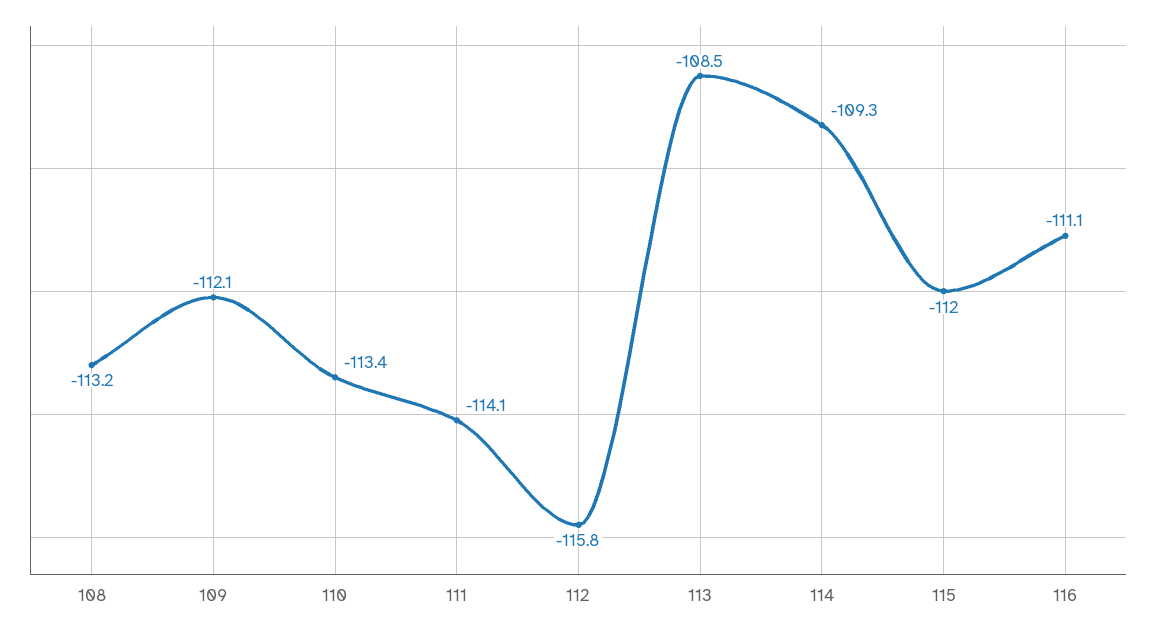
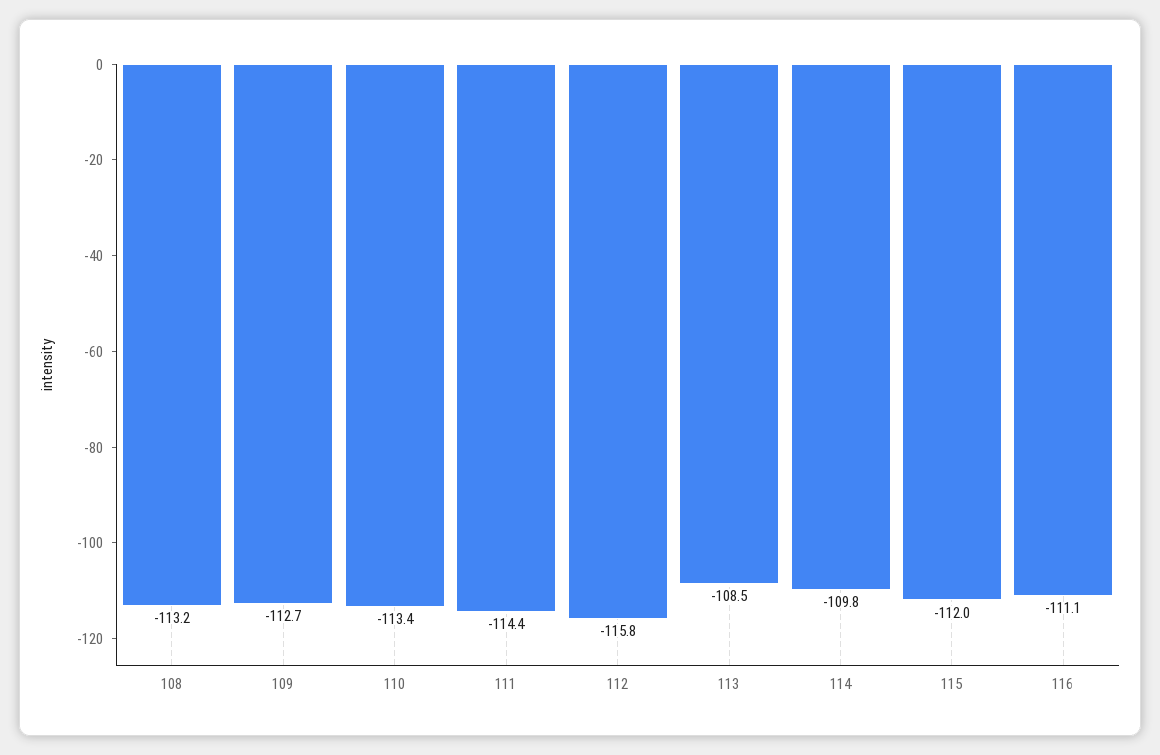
  {
    "108": -113.2,
-   "109": -112.1,
+   "109": -112.7,
    "110": -113.4,
-   "111": -114.1,
+   "111": -114.4,
    "112": -115.8,
    "113": -108.5,
-   "114": -109.3,
+   "114": -109.8,
    "115": -112,
    "116": -111.1
  }

